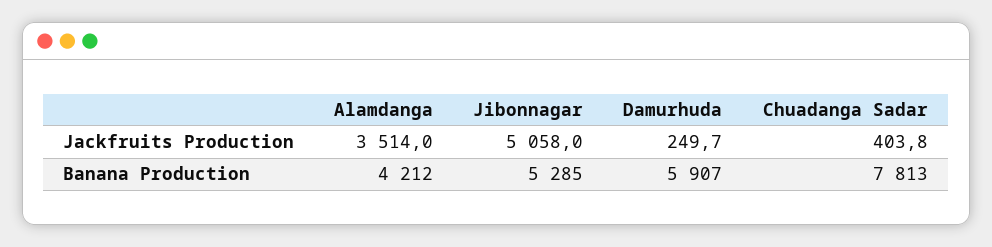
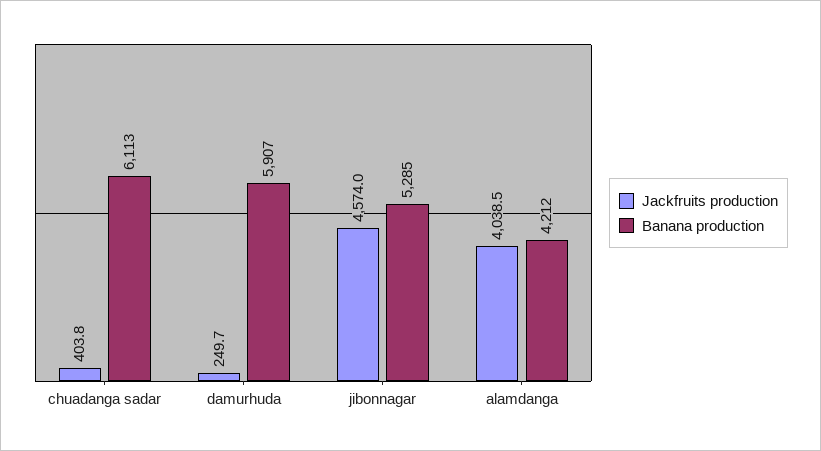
  {
    "Jackfruits Production": {
-     "Alamdanga": 3514,
+     "Alamdanga": 4038.5,
-     "Jibonnagar": 5058,
+     "Jibonnagar": 4574,
      "Damurhuda": 249.7,
      "Chuadanga Sadar": 403.8
    },
    "Banana Production": {
      "Alamdanga": 4212,
      "Jibonnagar": 5285,
      "Damurhuda": 5907,
-     "Chuadanga Sadar": 7813
+     "Chuadanga Sadar": 6113
    }
  }

